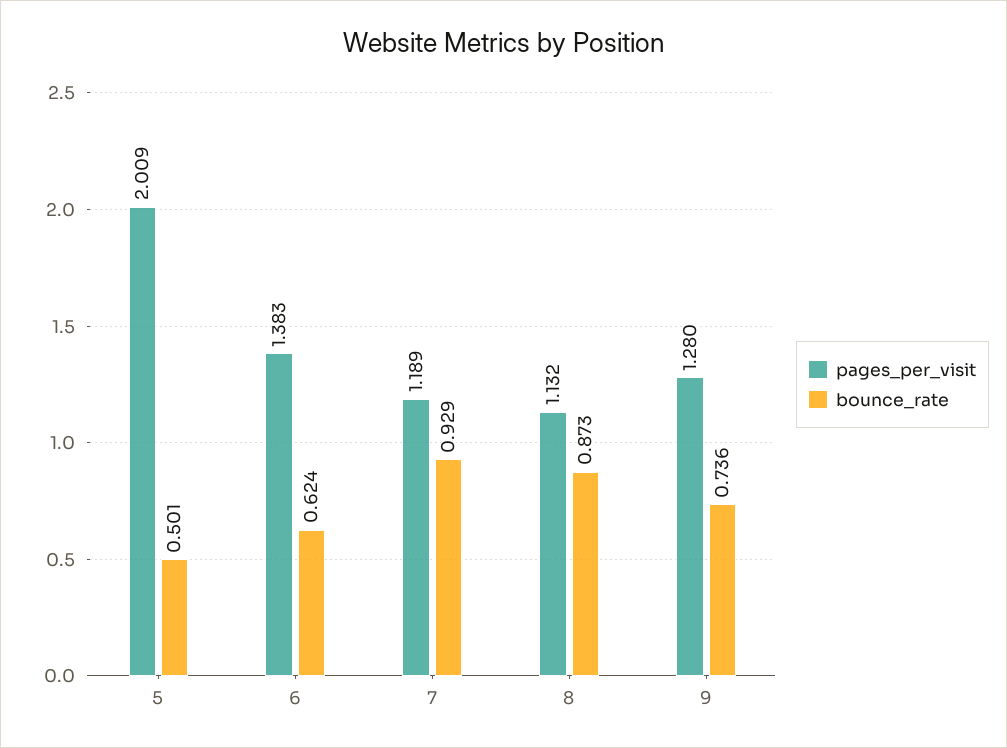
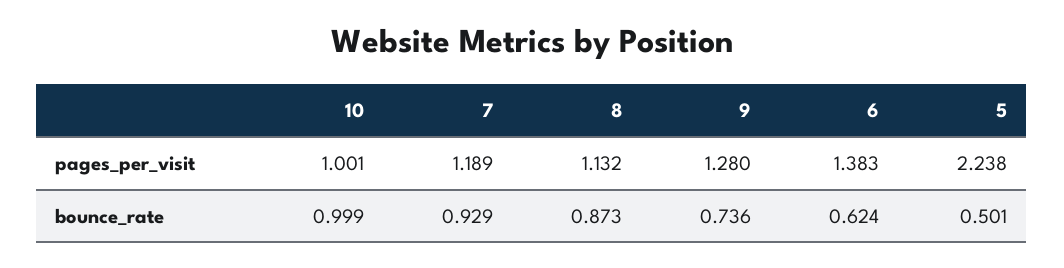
  {
    "pages_per_visit": {
-     "5": 2.009,
+     "5": 2.238,
      "6": 1.383,
      "7": 1.189,
      "8": 1.132,
-     "9": 1.28
+     "9": 1.28,
+     "10": 1.001
    },
    "bounce_rate": {
      "5": 0.501,
      "6": 0.624,
      "7": 0.929,
      "8": 0.873,
-     "9": 0.736
+     "9": 0.736,
+     "10": 0.999
    }
  }

